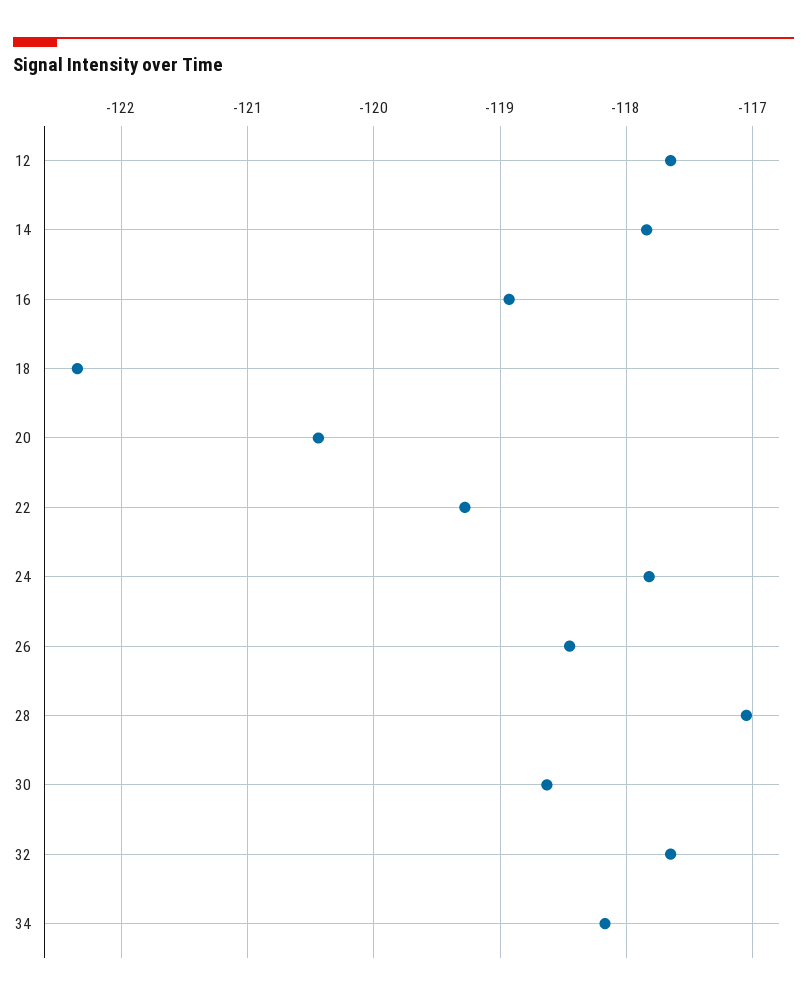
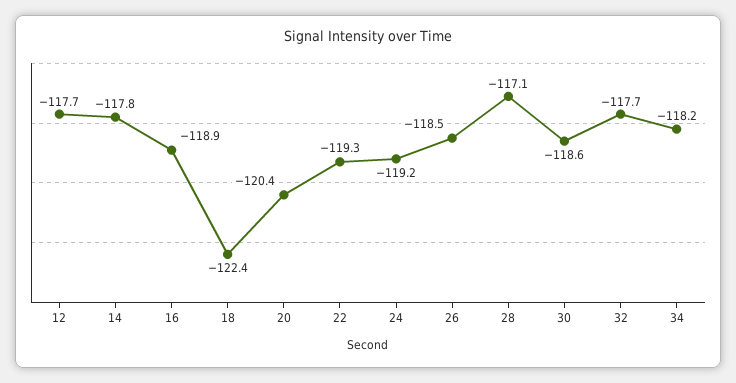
  {
    "12": -117.7,
    "14": -117.8,
    "16": -118.9,
    "18": -122.4,
    "20": -120.4,
    "22": -119.3,
-   "24": -117.8,
+   "24": -119.2,
    "26": -118.5,
    "28": -117.1,
    "30": -118.6,
    "32": -117.7,
    "34": -118.2
  }

